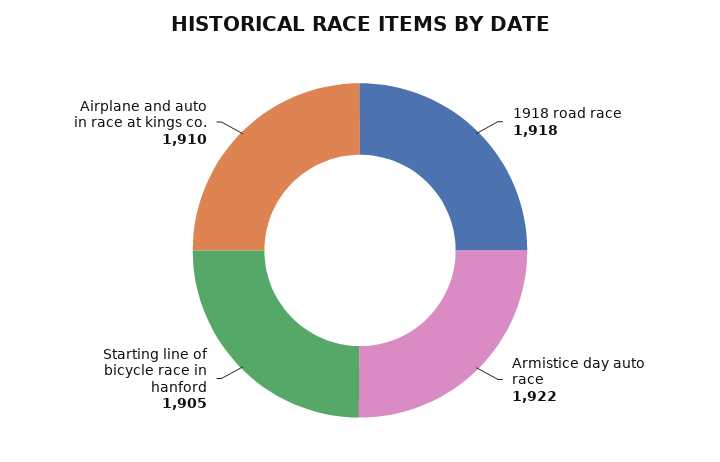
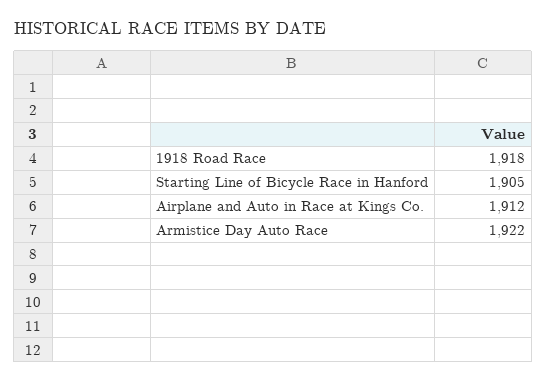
  {
    "1918 road race": 1918,
    "Armistice day auto race": 1922,
    "Starting line of bicycle race in hanford": 1905,
-   "Airplane and auto in race at kings co.": 1910
+   "Airplane and auto in race at kings co.": 1912
  }

